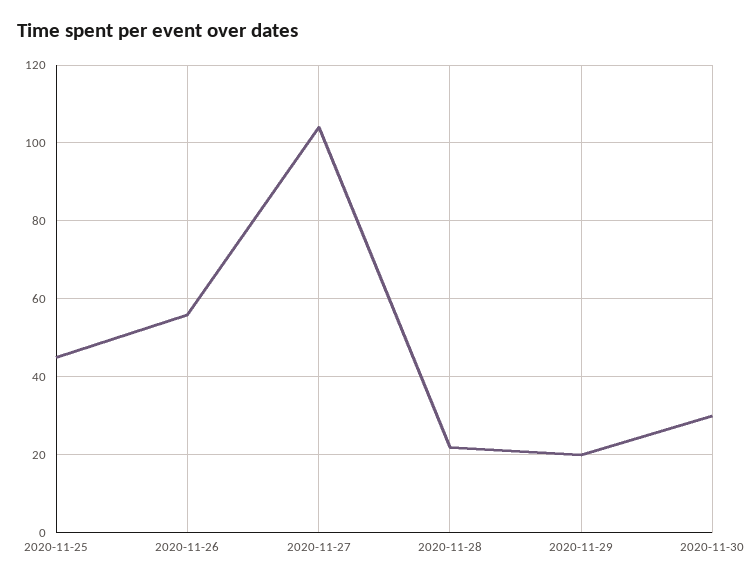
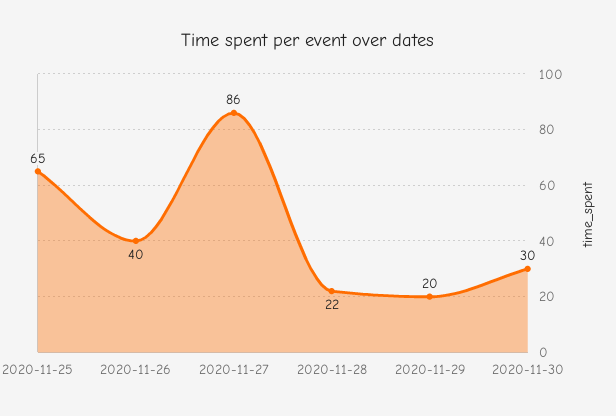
  {
-   "2020-11-25": 45,
+   "2020-11-25": 65,
-   "2020-11-26": 55,
+   "2020-11-26": 40,
-   "2020-11-27": 105,
+   "2020-11-27": 86,
    "2020-11-28": 22,
    "2020-11-29": 20,
    "2020-11-30": 30
  }

